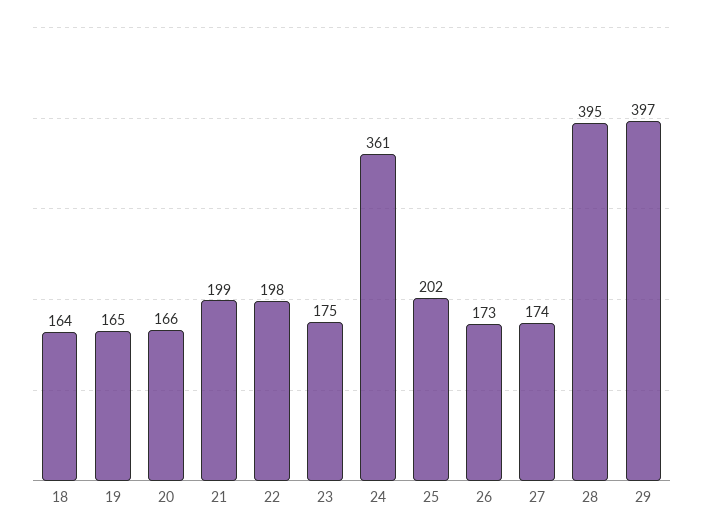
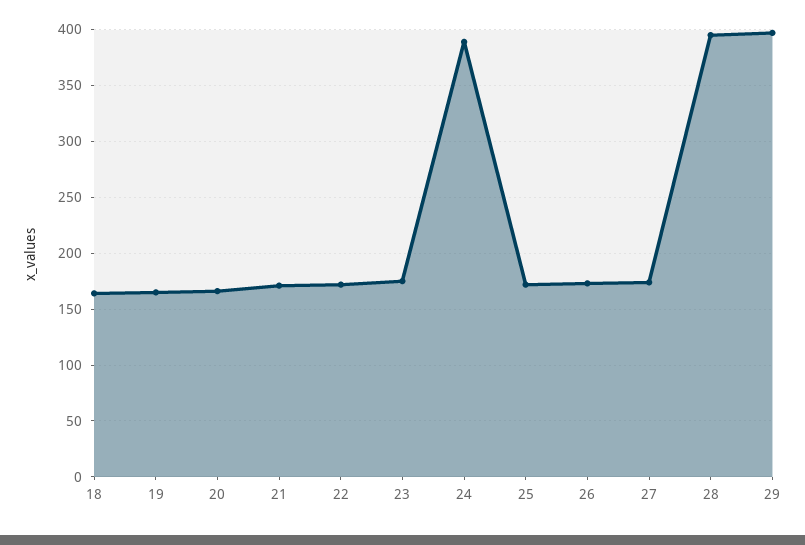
  {
    "18": 164,
    "19": 165,
    "20": 166,
-   "21": 199,
+   "21": 170,
-   "22": 198,
+   "22": 170,
    "23": 175,
-   "24": 361,
+   "24": 390,
-   "25": 202,
+   "25": 170,
    "26": 173,
    "27": 174,
    "28": 395,
    "29": 397
  }

